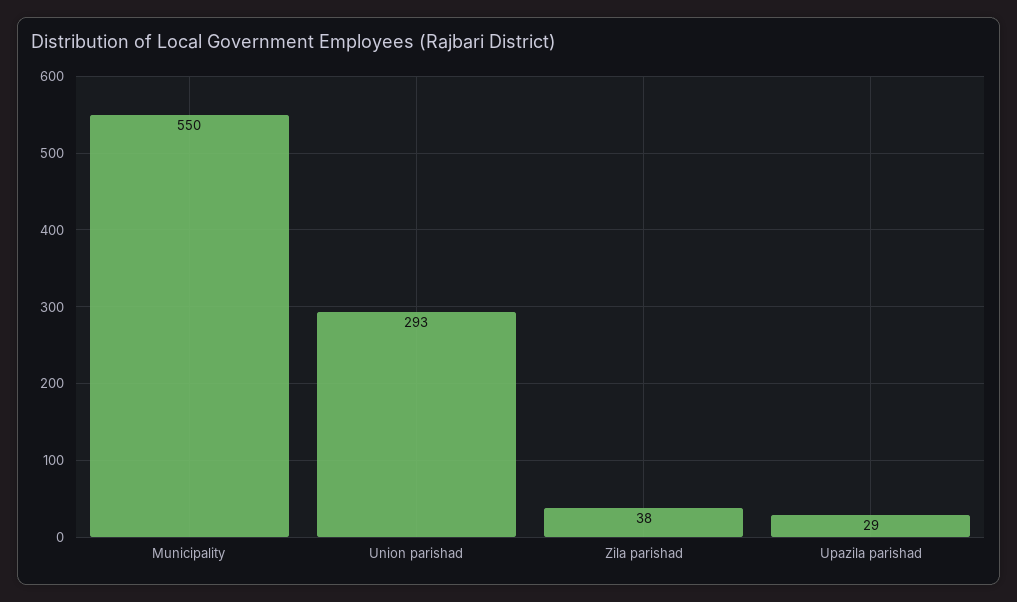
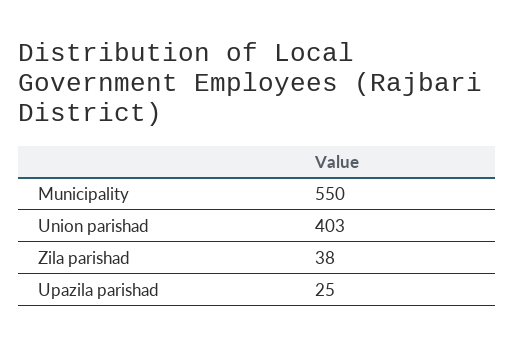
  {
    "Municipality": 550,
-   "Union parishad": 293,
+   "Union parishad": 403,
    "Zila parishad": 38,
-   "Upazila parishad": 29
+   "Upazila parishad": 25
  }

